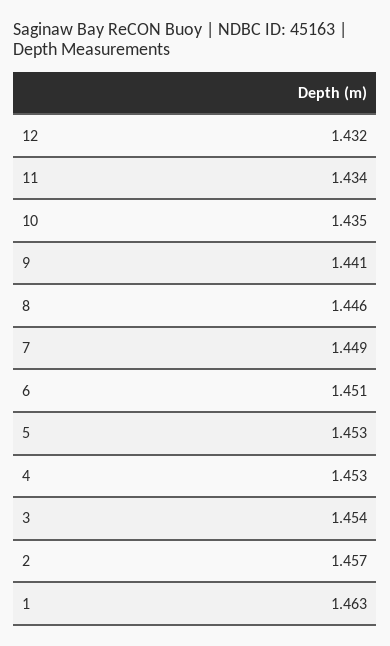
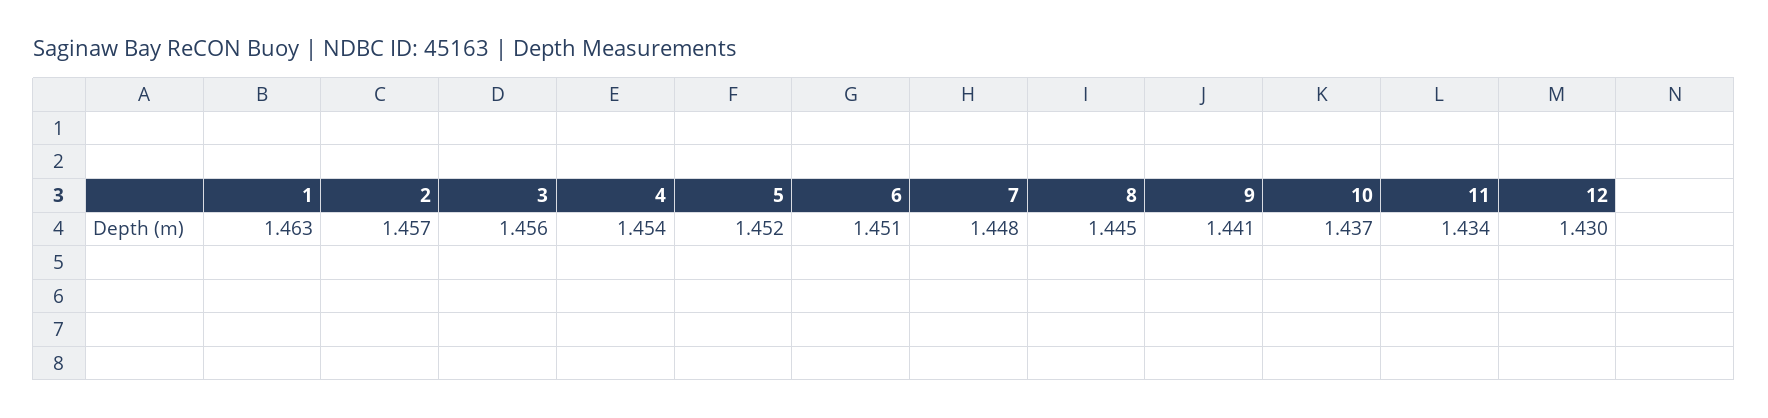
  {
-   "12": 1.432,
+   "12": 1.43,
    "11": 1.434,
-   "10": 1.435,
+   "10": 1.437,
    "9": 1.441,
-   "8": 1.446,
+   "8": 1.445,
-   "7": 1.449,
+   "7": 1.448,
    "6": 1.451,
-   "5": 1.453,
+   "5": 1.452,
-   "4": 1.453,
+   "4": 1.454,
-   "3": 1.454,
+   "3": 1.456,
    "2": 1.457,
    "1": 1.463
  }

